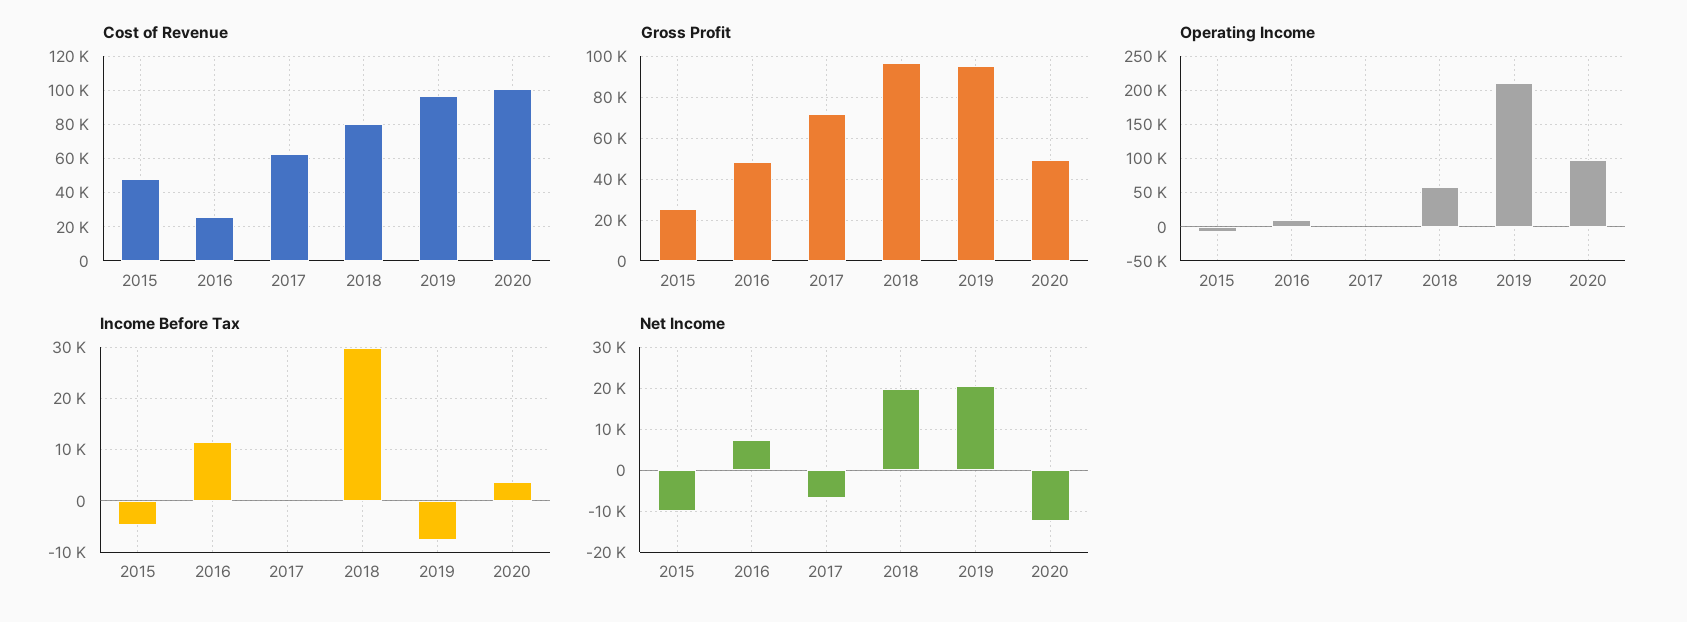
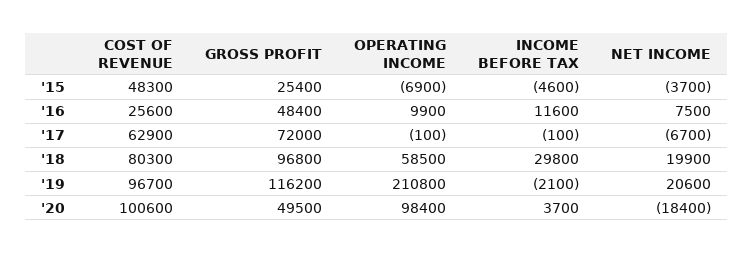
  {
    "Cost of Revenue": {
      "2015": 48300,
      "2016": 25600,
      "2017": 62900,
      "2018": 80300,
      "2019": 96700,
      "2020": 100600
    },
    "Gross Profit": {
      "2015": 25400,
      "2016": 48400,
      "2017": 72000,
      "2018": 96800,
-     "2019": 95000,
+     "2019": 116200,
      "2020": 49500
    },
    "Operating Income": {
      "2015": -6900,
      "2016": 9900,
      "2017": -100,
      "2018": 58500,
      "2019": 210800,
      "2020": 98400
    },
    "Income Before Tax": {
      "2015": -4600,
      "2016": 11600,
      "2017": -100,
      "2018": 29800,
-     "2019": -8000,
+     "2019": -2100,
      "2020": 3700
    },
    "Net Income": {
-     "2015": -10000,
+     "2015": -3700,
      "2016": 7500,
      "2017": -6700,
      "2018": 19900,
      "2019": 20600,
-     "2020": -12000
+     "2020": -18400
    }
  }

